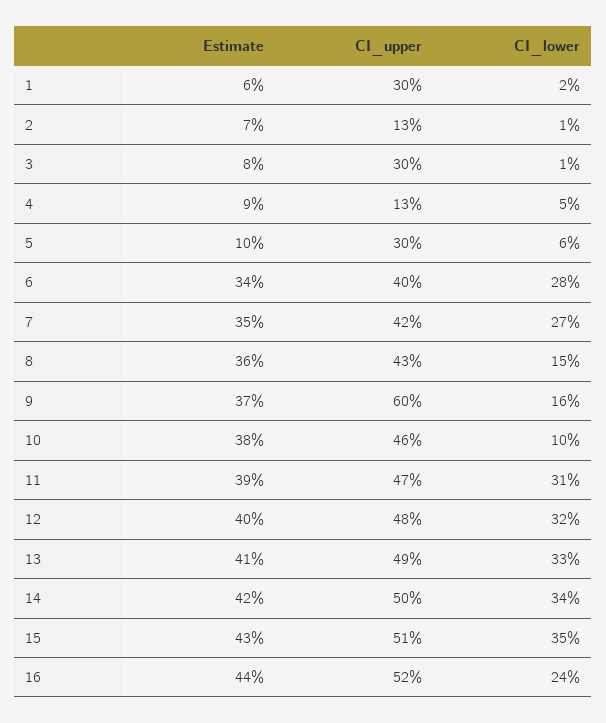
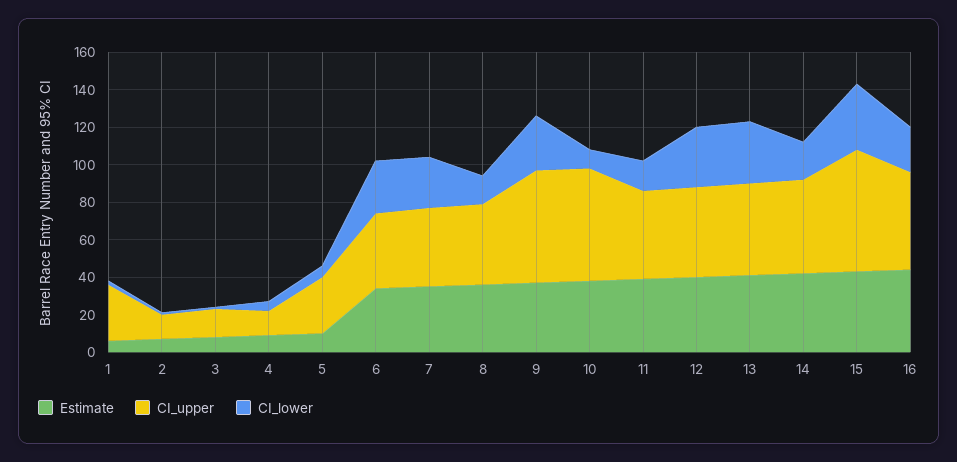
  {
    "Estimate": {
      "1": 6,
      "2": 7,
      "3": 8,
      "4": 9,
      "5": 10,
      "6": 34,
      "7": 35,
      "8": 36,
      "9": 37,
      "10": 38,
      "11": 39,
      "12": 40,
      "13": 41,
      "14": 42,
      "15": 43,
      "16": 44
    },
    "CI_upper": {
      "1": 30,
      "2": 13,
-     "3": 30,
+     "3": 15,
      "4": 13,
      "5": 30,
      "6": 40,
      "7": 42,
      "8": 43,
      "9": 60,
-     "10": 46,
+     "10": 60,
      "11": 47,
      "12": 48,
      "13": 49,
      "14": 50,
-     "15": 51,
+     "15": 65,
      "16": 52
    },
    "CI_lower": {
      "1": 2,
      "2": 1,
      "3": 1,
      "4": 5,
      "5": 6,
      "6": 28,
      "7": 27,
      "8": 15,
-     "9": 16,
+     "9": 30,
      "10": 10,
-     "11": 31,
+     "11": 15,
      "12": 32,
      "13": 33,
-     "14": 34,
+     "14": 20,
      "15": 35,
      "16": 24
    }
  }

